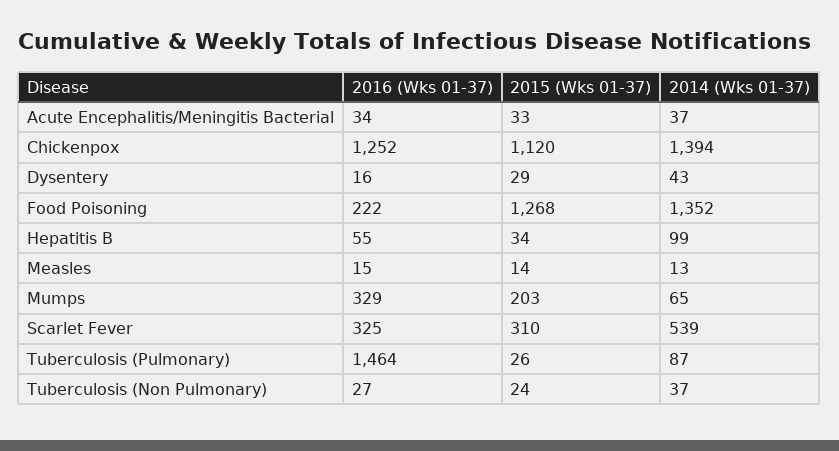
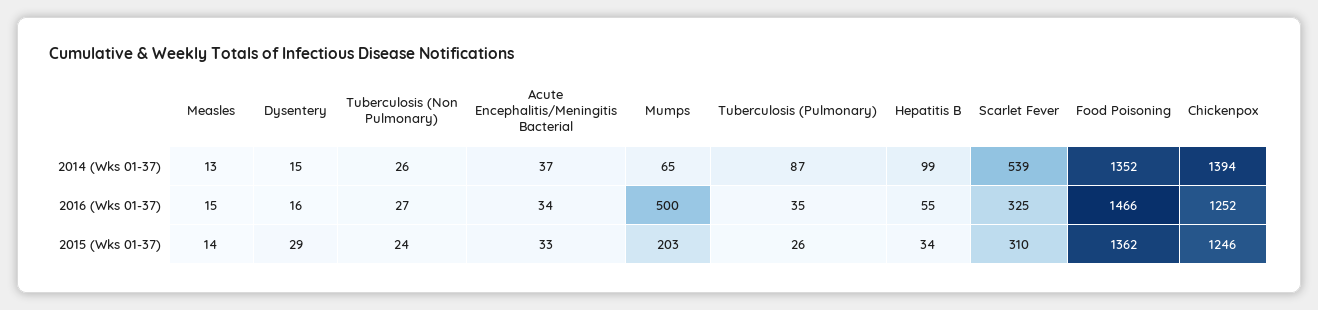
  {
    "2016 (Wks 01-37)": {
      "Acute Encephalitis/Meningitis Bacterial": 34,
      "Chickenpox": 1252,
      "Dysentery": 16,
-     "Food Poisoning": 222,
+     "Food Poisoning": 1466,
      "Hepatitis B": 55,
      "Measles": 15,
-     "Mumps": 329,
+     "Mumps": 500,
      "Scarlet Fever": 325,
-     "Tuberculosis (Pulmonary)": 1464,
+     "Tuberculosis (Pulmonary)": 35,
      "Tuberculosis (Non Pulmonary)": 27
    },
    "2015 (Wks 01-37)": {
      "Acute Encephalitis/Meningitis Bacterial": 33,
-     "Chickenpox": 1120,
+     "Chickenpox": 1246,
      "Dysentery": 29,
-     "Food Poisoning": 1268,
+     "Food Poisoning": 1362,
      "Hepatitis B": 34,
      "Measles": 14,
      "Mumps": 203,
      "Scarlet Fever": 310,
      "Tuberculosis (Pulmonary)": 26,
      "Tuberculosis (Non Pulmonary)": 24
    },
    "2014 (Wks 01-37)": {
      "Acute Encephalitis/Meningitis Bacterial": 37,
      "Chickenpox": 1394,
-     "Dysentery": 43,
+     "Dysentery": 15,
      "Food Poisoning": 1352,
      "Hepatitis B": 99,
      "Measles": 13,
      "Mumps": 65,
      "Scarlet Fever": 539,
      "Tuberculosis (Pulmonary)": 87,
-     "Tuberculosis (Non Pulmonary)": 37
+     "Tuberculosis (Non Pulmonary)": 26
    }
  }

